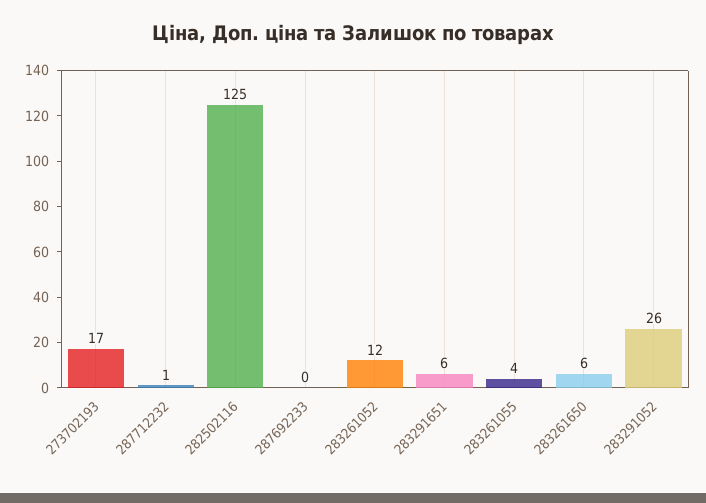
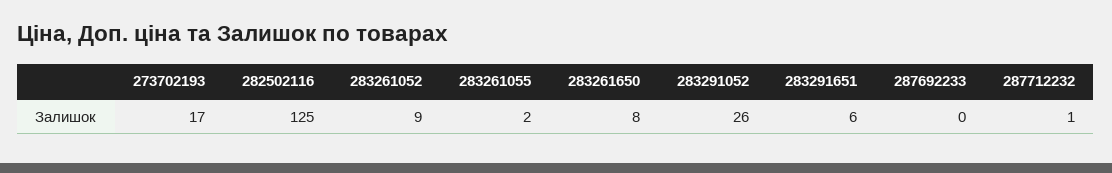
  {
    "273702193": 17,
    "287712232": 1,
    "282502116": 125,
    "287692233": 0,
-   "283261052": 12,
+   "283261052": 9,
    "283291651": 6,
-   "283261055": 4,
+   "283261055": 2,
-   "283261650": 6,
+   "283261650": 8,
    "283291052": 26
  }

